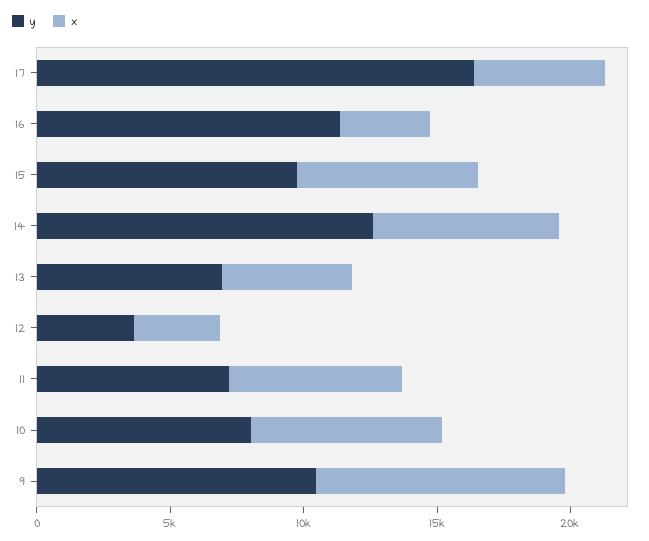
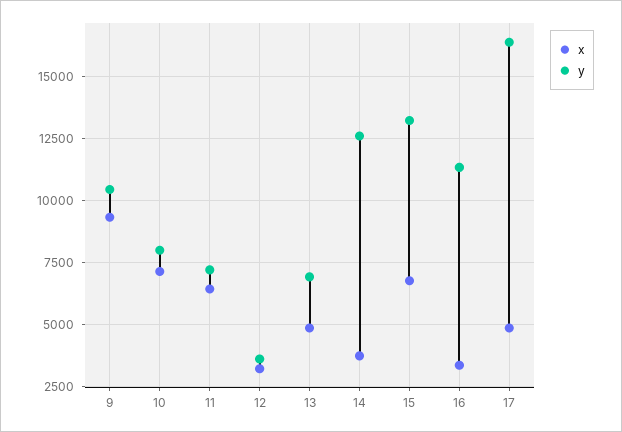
  {
    "y": {
      "17": 16500,
      "16": 11250,
-     "15": 10000,
+     "15": 13250,
      "14": 12500,
      "13": 7000,
      "12": 3750,
      "11": 7250,
      "10": 8000,
      "9": 10500
    },
    "x": {
      "17": 5000,
      "16": 3500,
      "15": 6750,
-     "14": 7000,
+     "14": 3750,
      "13": 5000,
      "12": 3250,
      "11": 6500,
      "10": 7250,
      "9": 9250
    }
  }

